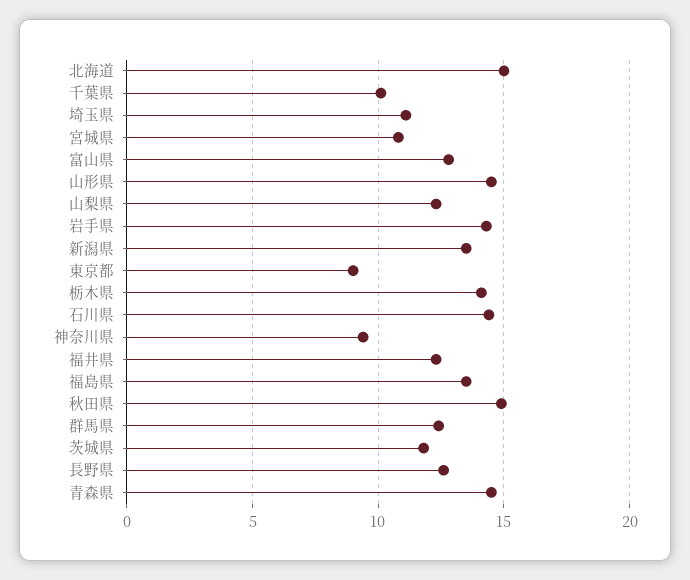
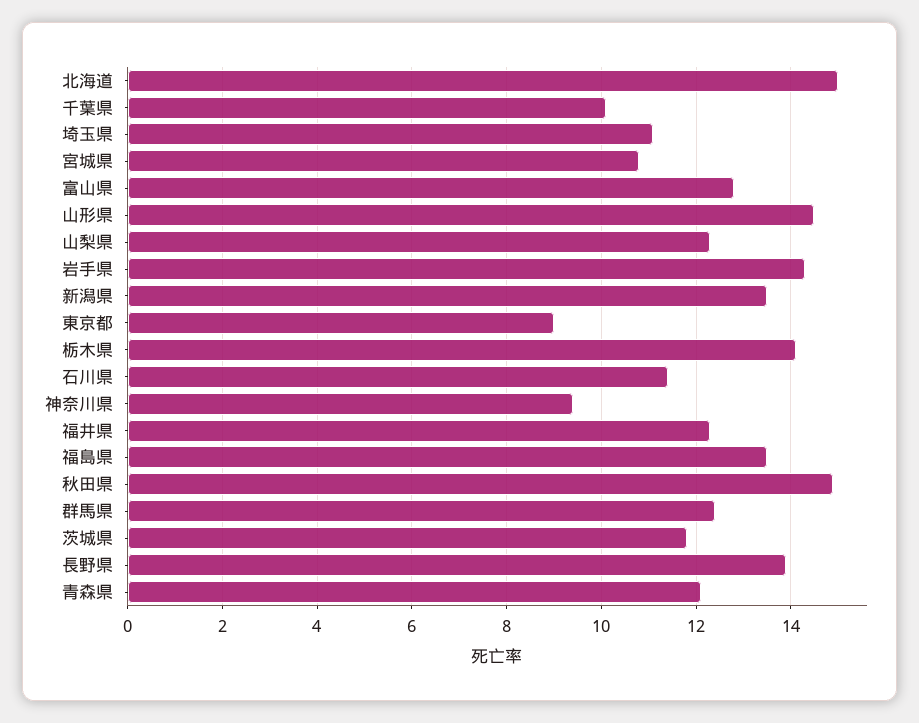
  {
    "北海道": 15,
    "千葉県": 10,
    "埼玉県": 11,
    "宮城県": 11,
    "富山県": 13,
    "山形県": 14.5,
    "山梨県": 12.5,
    "岩手県": 14.5,
    "新潟県": 13.5,
    "東京都": 9,
    "栃木県": 14,
-   "石川県": 14.5,
+   "石川県": 11.5,
    "神奈川県": 9.5,
    "福井県": 12.5,
    "福島県": 13.5,
    "秋田県": 15,
    "群馬県": 12.5,
    "茨城県": 12,
-   "長野県": 12.5,
+   "長野県": 14,
-   "青森県": 14.5
+   "青森県": 12
  }

